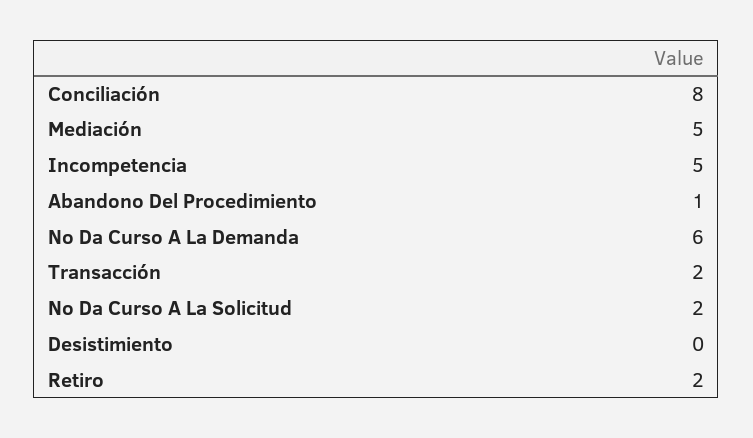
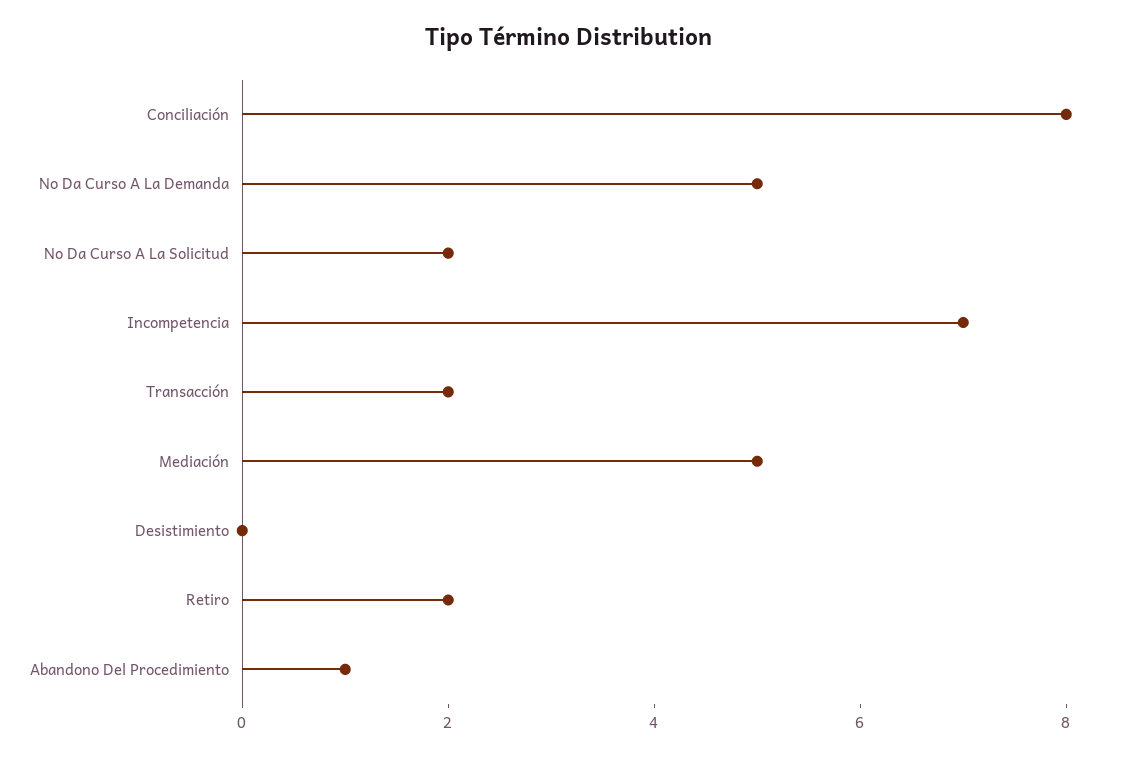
  {
    "Conciliación": 8,
    "Mediación": 5,
-   "Incompetencia": 5,
+   "Incompetencia": 7,
    "Abandono Del Procedimiento": 1,
-   "No Da Curso A La Demanda": 6,
+   "No Da Curso A La Demanda": 5,
    "Transacción": 2,
    "No Da Curso A La Solicitud": 2,
    "Desistimiento": 0,
    "Retiro": 2
  }

